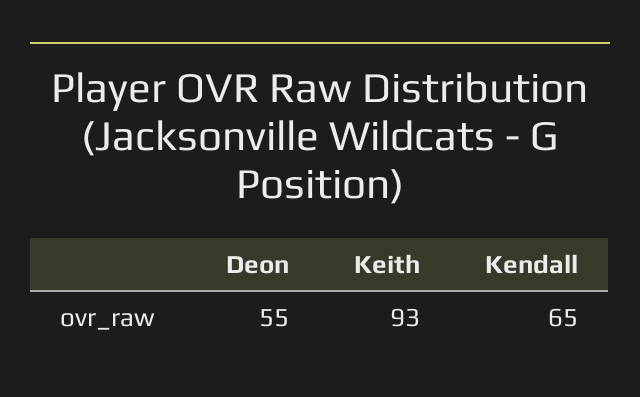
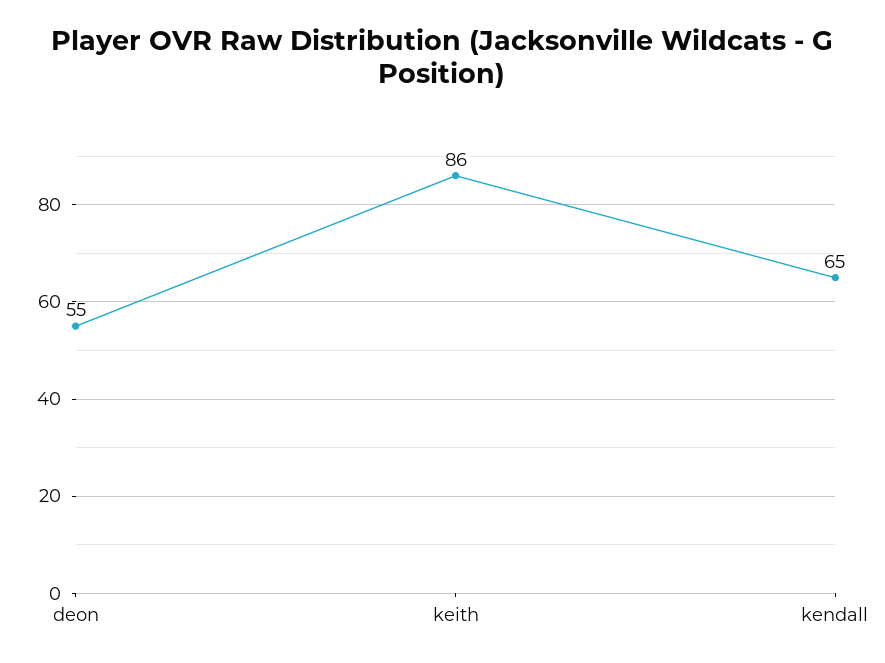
  {
    "Deon": 55,
-   "Keith": 93,
+   "Keith": 86,
    "Kendall": 65
  }

